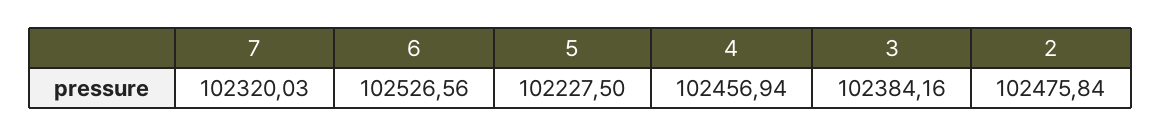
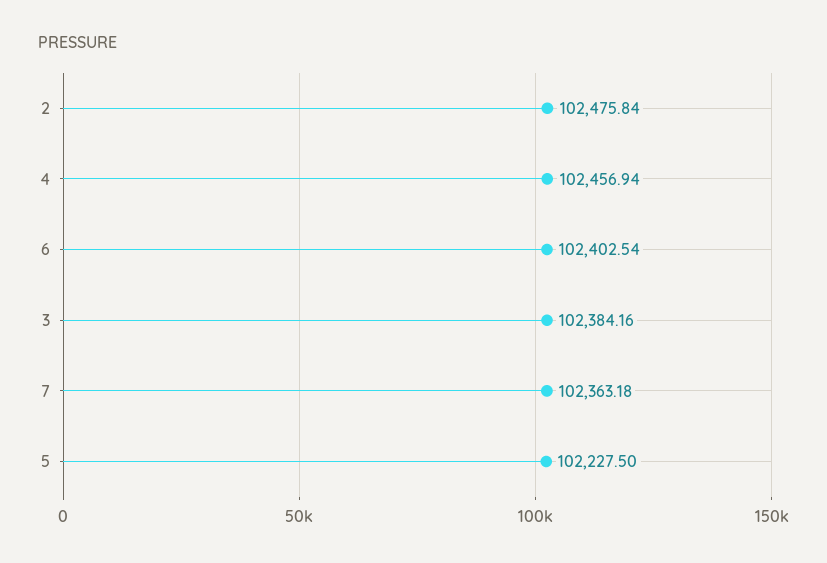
  {
-   "7": 102320.03,
+   "7": 102363.18,
-   "6": 102526.56,
+   "6": 102402.54,
    "5": 102227.5,
    "4": 102456.94,
    "3": 102384.16,
    "2": 102475.84
  }

